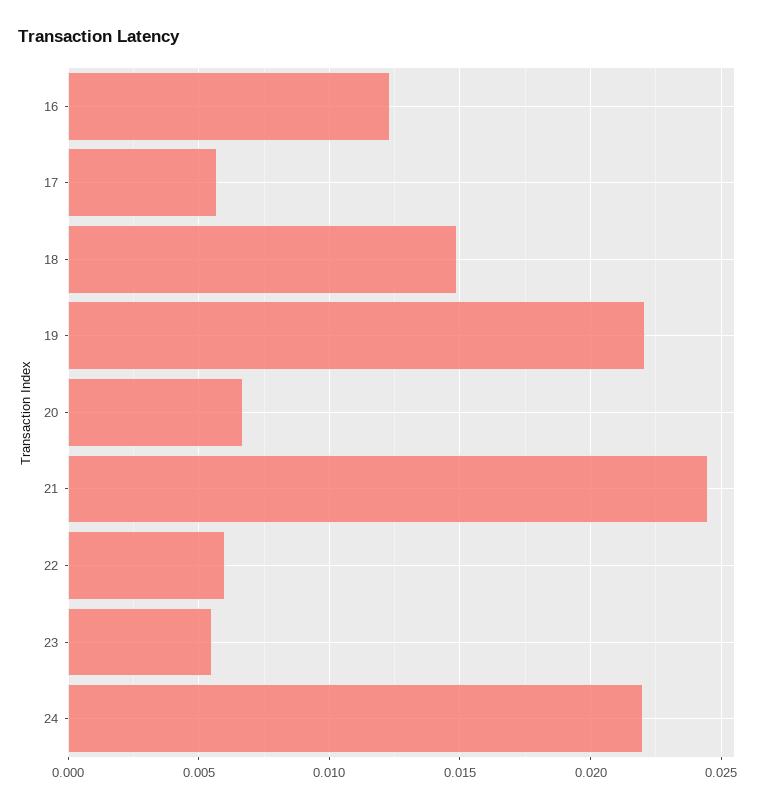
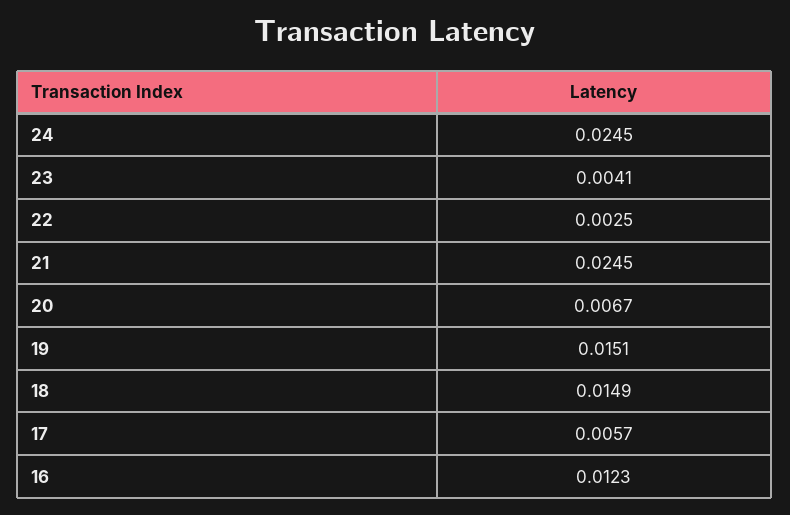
  {
    "16": 0.0123,
    "17": 0.0057,
    "18": 0.0149,
-   "19": 0.022,
+   "19": 0.0151,
    "20": 0.0067,
    "21": 0.0245,
-   "22": 0.006,
+   "22": 0.0025,
-   "23": 0.0055,
+   "23": 0.0041,
-   "24": 0.022
+   "24": 0.0245
  }

